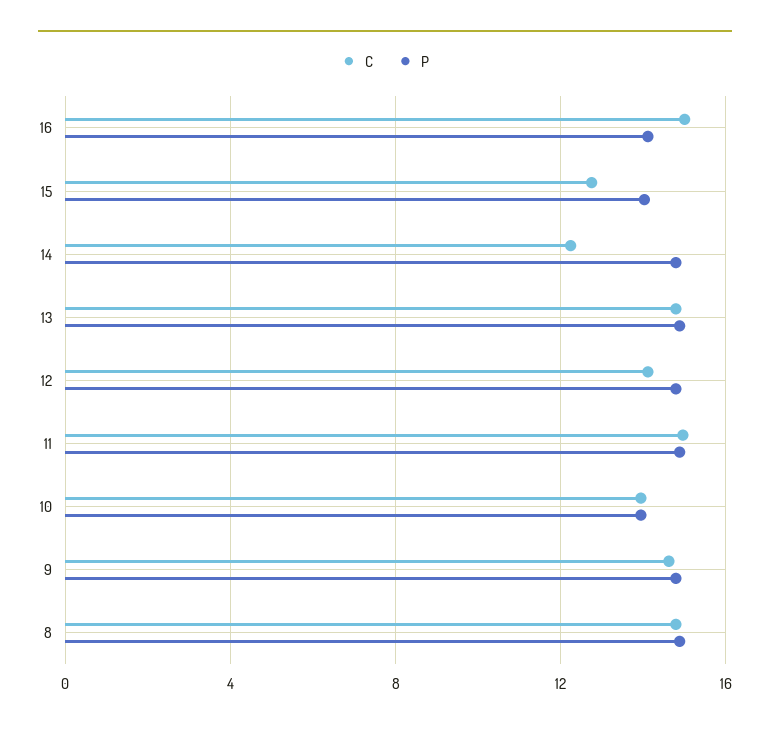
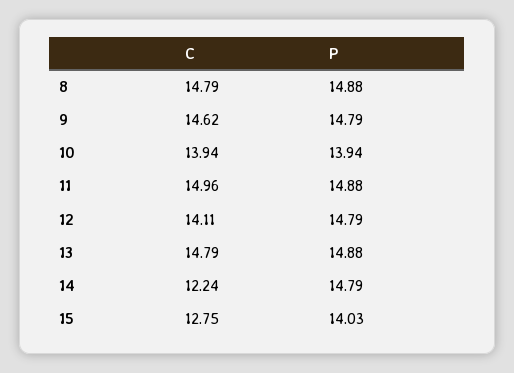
  {
    "C": {
-     "16": 15,
      "15": 12.75,
      "14": 12.24,
      "13": 14.79,
      "12": 14.11,
      "11": 14.96,
      "10": 13.94,
      "9": 14.62,
      "8": 14.79
    },
    "P": {
-     "16": 14,
      "15": 14.03,
      "14": 14.79,
      "13": 14.88,
      "12": 14.79,
      "11": 14.88,
      "10": 13.94,
      "9": 14.79,
      "8": 14.88
    }
  }

